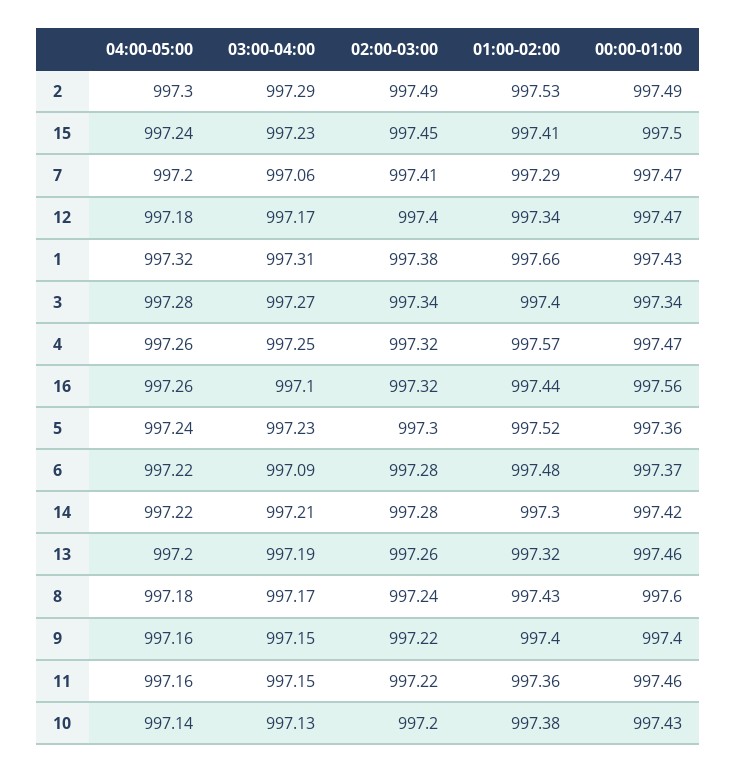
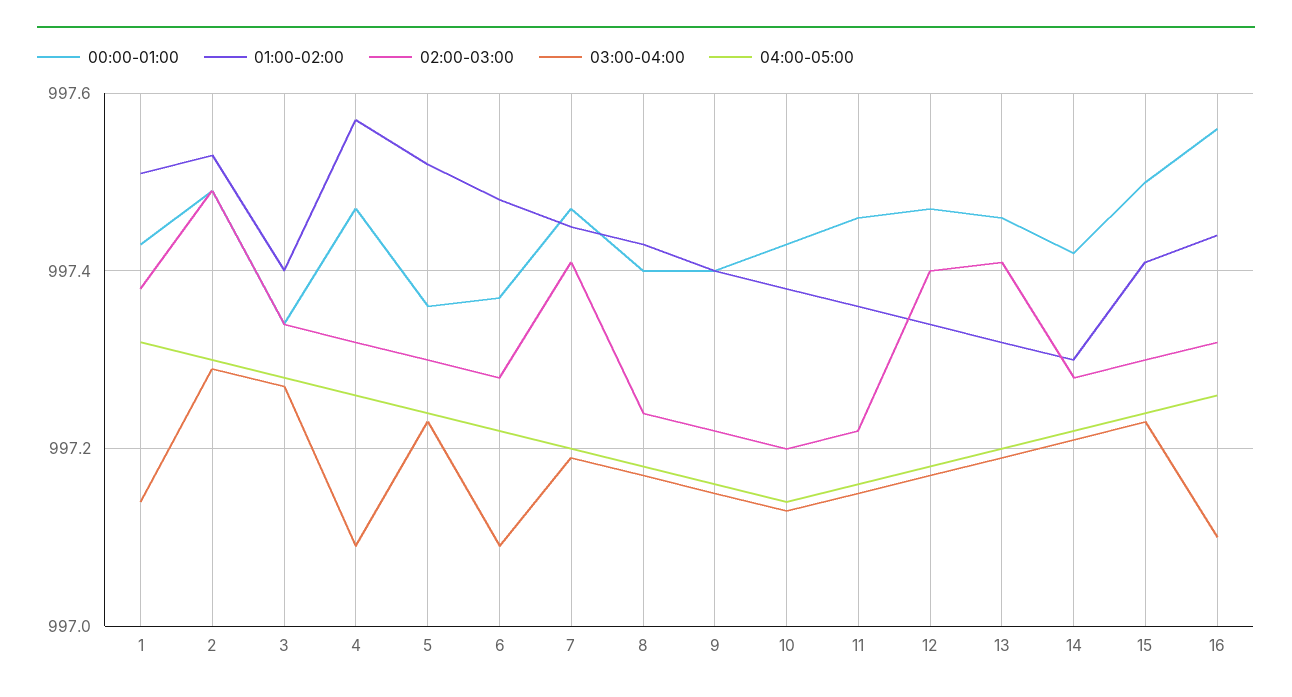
  {
    "04:00-05:00": {
      "2": 997.3,
      "15": 997.24,
      "7": 997.2,
      "12": 997.18,
      "1": 997.32,
      "3": 997.28,
      "4": 997.26,
      "16": 997.26,
      "5": 997.24,
      "6": 997.22,
      "14": 997.22,
      "13": 997.2,
      "8": 997.18,
      "9": 997.16,
      "11": 997.16,
      "10": 997.14
    },
    "03:00-04:00": {
      "2": 997.29,
      "15": 997.23,
-     "7": 997.06,
+     "7": 997.2,
      "12": 997.17,
-     "1": 997.31,
+     "1": 997.15,
      "3": 997.27,
-     "4": 997.25,
+     "4": 997.1,
      "16": 997.1,
      "5": 997.23,
      "6": 997.09,
      "14": 997.21,
      "13": 997.19,
      "8": 997.17,
      "9": 997.15,
      "11": 997.15,
      "10": 997.13
    },
    "02:00-03:00": {
      "2": 997.49,
-     "15": 997.45,
+     "15": 997.3,
      "7": 997.41,
      "12": 997.4,
      "1": 997.38,
      "3": 997.34,
      "4": 997.32,
      "16": 997.32,
      "5": 997.3,
      "6": 997.28,
      "14": 997.28,
-     "13": 997.26,
+     "13": 997.4,
      "8": 997.24,
      "9": 997.22,
      "11": 997.22,
      "10": 997.2
    },
    "01:00-02:00": {
      "2": 997.53,
      "15": 997.41,
-     "7": 997.29,
+     "7": 997.45,
      "12": 997.34,
-     "1": 997.66,
+     "1": 997.5,
      "3": 997.4,
      "4": 997.57,
      "16": 997.44,
      "5": 997.52,
      "6": 997.48,
      "14": 997.3,
      "13": 997.32,
      "8": 997.43,
      "9": 997.4,
      "11": 997.36,
      "10": 997.38
    },
    "00:00-01:00": {
      "2": 997.49,
      "15": 997.5,
      "7": 997.47,
      "12": 997.47,
      "1": 997.43,
      "3": 997.34,
      "4": 997.47,
      "16": 997.56,
      "5": 997.36,
      "6": 997.37,
      "14": 997.42,
      "13": 997.46,
-     "8": 997.6,
+     "8": 997.4,
      "9": 997.4,
      "11": 997.46,
      "10": 997.43
    }
  }

